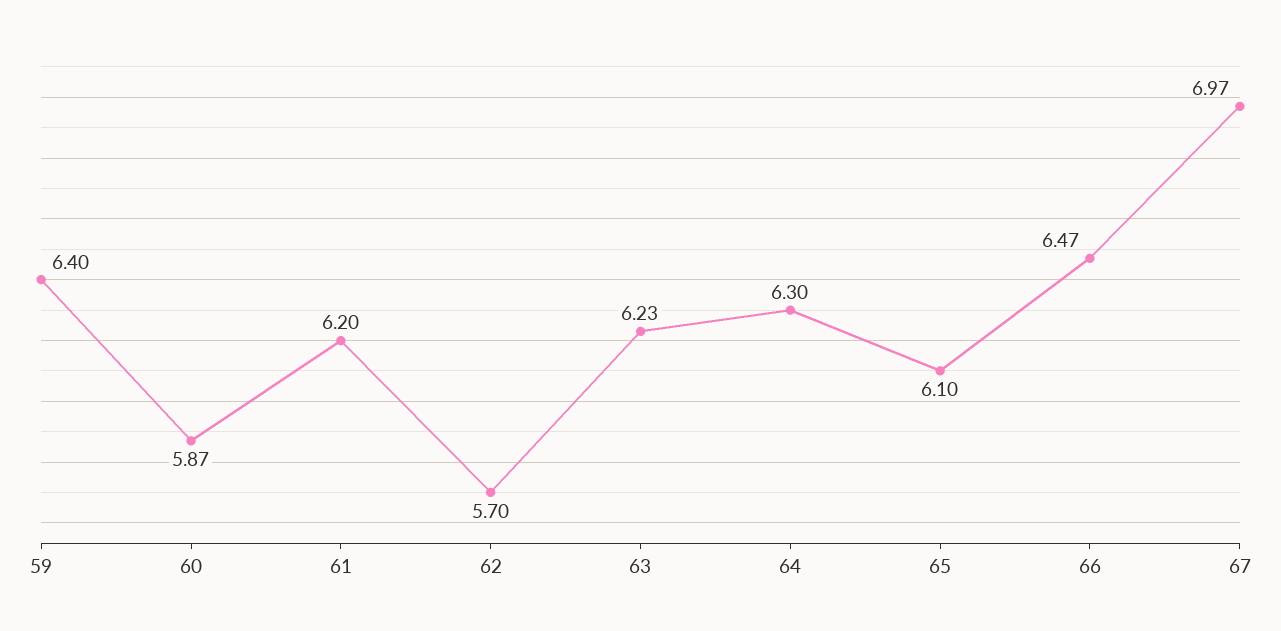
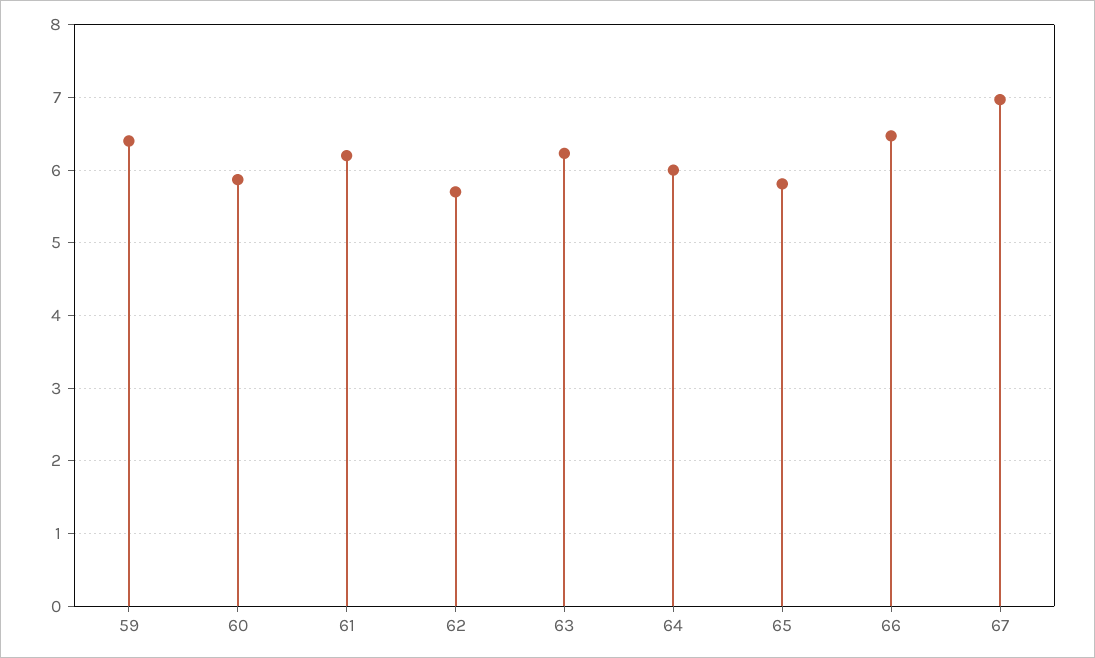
  {
    "59": 6.4,
    "60": 5.87,
    "61": 6.2,
    "62": 5.7,
    "63": 6.23,
-   "64": 6.3,
+   "64": 6,
-   "65": 6.1,
+   "65": 5.8,
    "66": 6.47,
    "67": 6.97
  }

